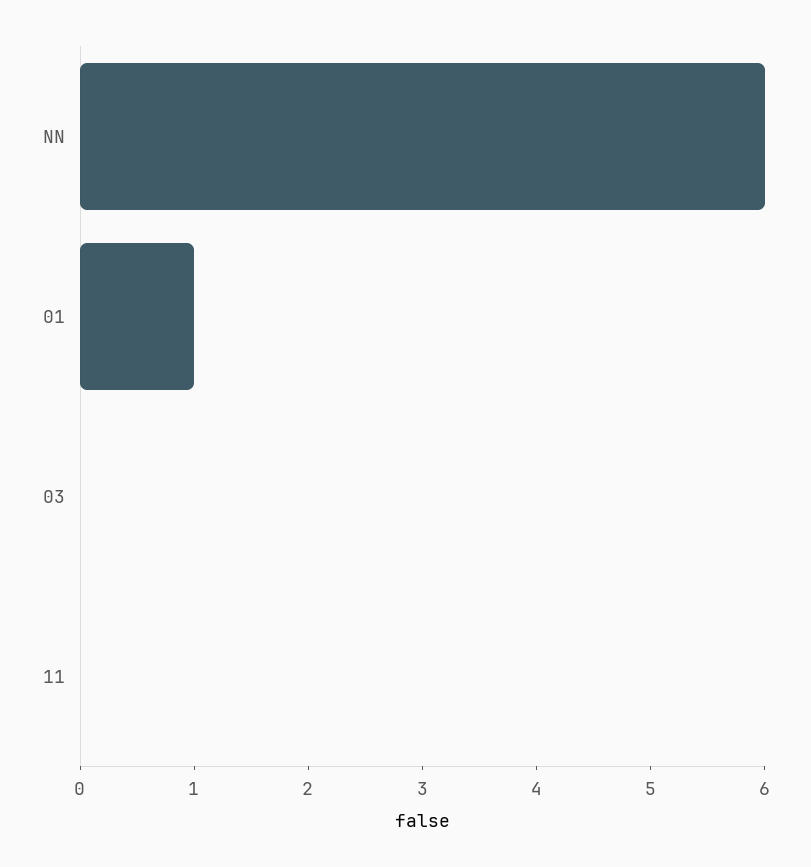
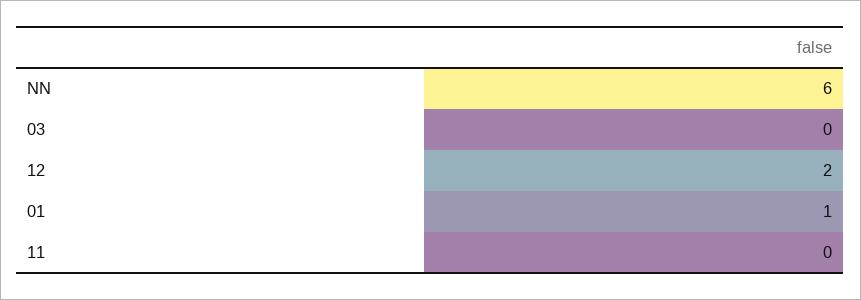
  {
    "NN": 6,
    "01": 1,
    "03": 0,
-   "11": 0
+   "11": 0,
+   "12": 2
  }

